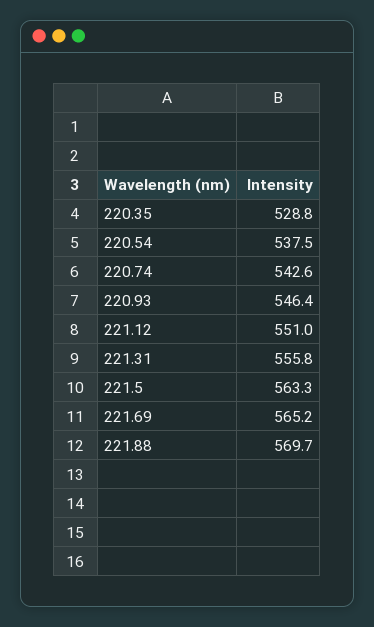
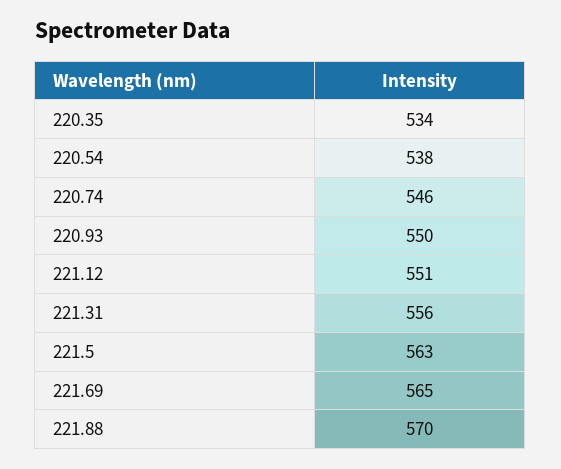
  {
-   "220.35": 528.8,
+   "220.35": 534,
    "220.54": 537.5,
-   "220.74": 542.6,
+   "220.74": 546,
-   "220.93": 546.4,
+   "220.93": 550,
    "221.12": 551,
    "221.31": 555.8,
    "221.5": 563.3,
    "221.69": 565.2,
    "221.88": 569.7
  }

